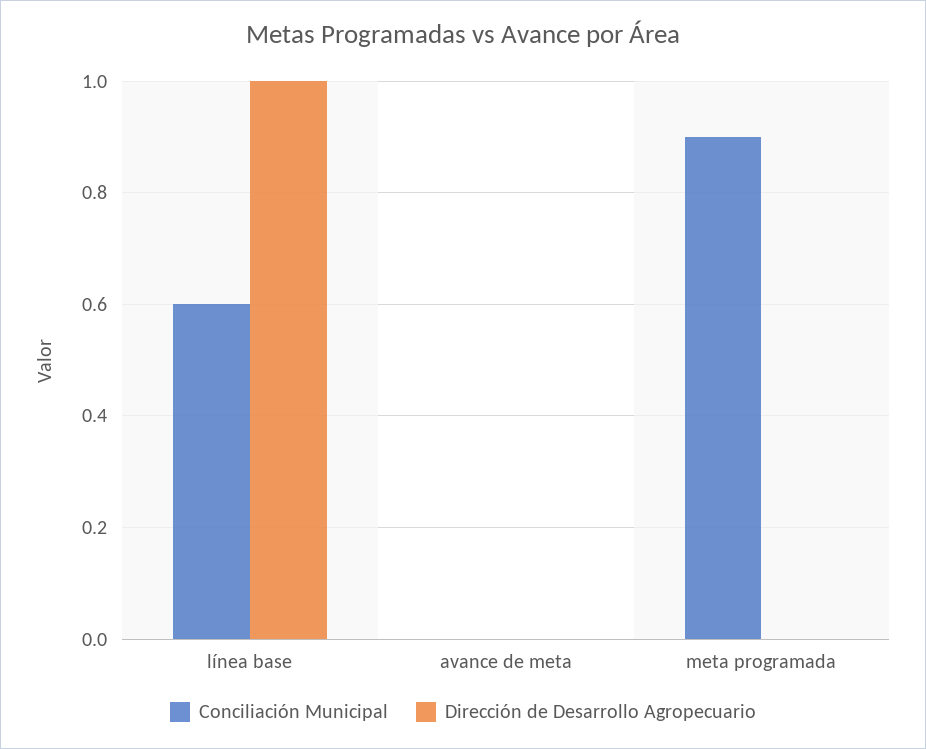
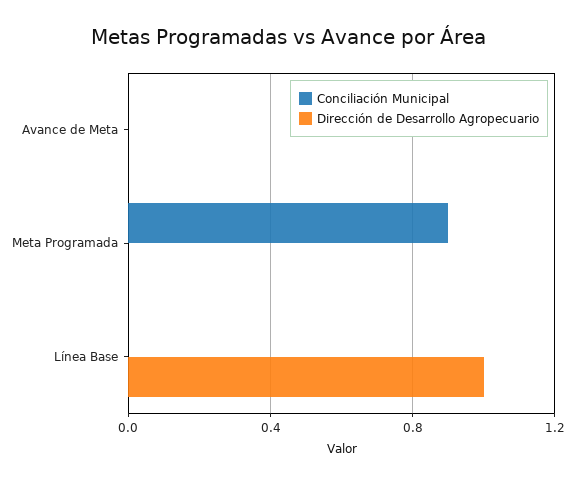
  {
    "Conciliación Municipal": {
-     "línea base": 0.6,
+     "línea base": 0,
      "avance de meta": 0,
      "meta programada": 0.9
    },
    "Dirección de Desarrollo Agropecuario": {
      "línea base": 1,
      "avance de meta": 0,
      "meta programada": 0
    }
  }

